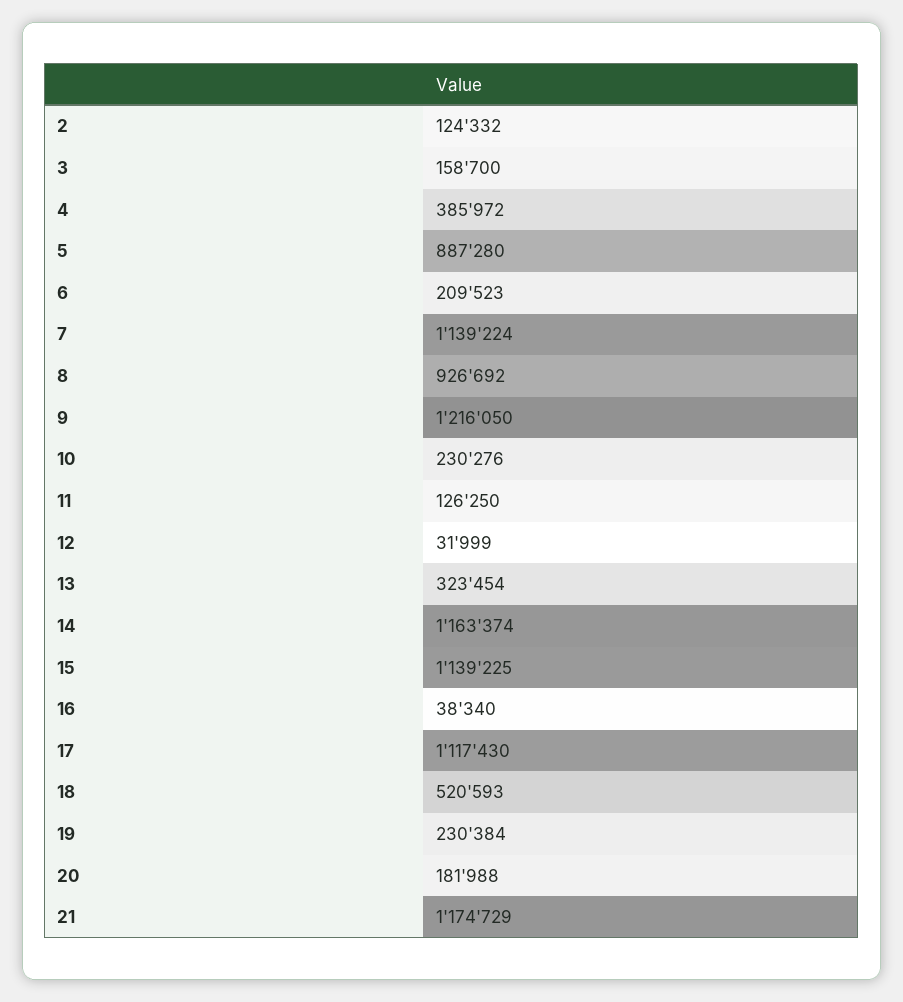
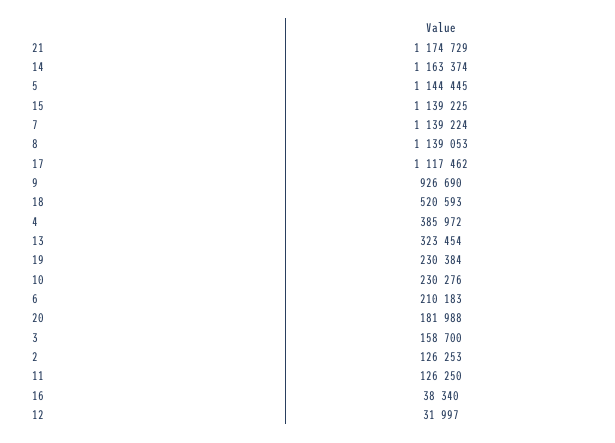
  {
-   "2": 124332,
+   "2": 126253,
    "3": 158700,
    "4": 385972,
-   "5": 887280,
+   "5": 1144445,
-   "6": 209523,
+   "6": 210183,
    "7": 1139224,
-   "8": 926692,
+   "8": 1139053,
-   "9": 1216050,
+   "9": 926690,
    "10": 230276,
    "11": 126250,
-   "12": 31999,
+   "12": 31997,
    "13": 323454,
    "14": 1163374,
    "15": 1139225,
    "16": 38340,
-   "17": 1117430,
+   "17": 1117462,
    "18": 520593,
    "19": 230384,
    "20": 181988,
    "21": 1174729
  }

